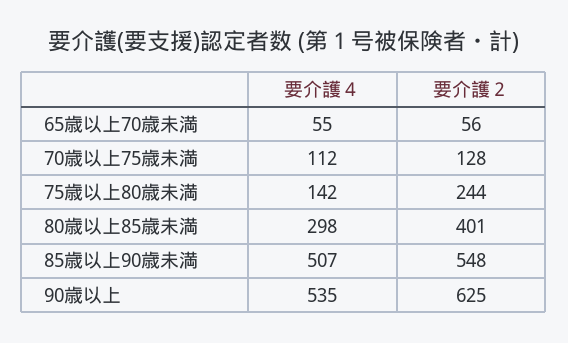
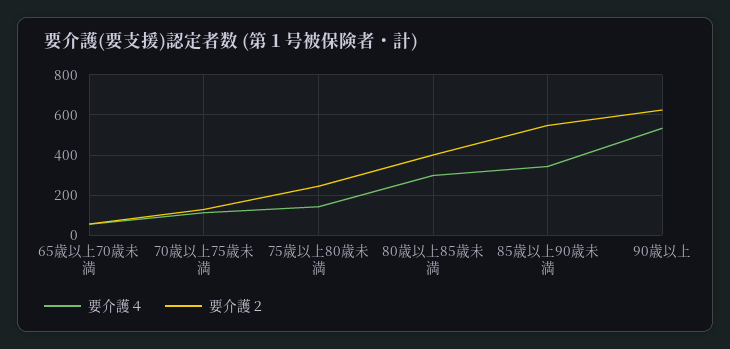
  {
    "要介護４": {
      "65歳以上70歳未満": 55,
      "70歳以上75歳未満": 112,
      "75歳以上80歳未満": 142,
      "80歳以上85歳未満": 298,
-     "85歳以上90歳未満": 507,
+     "85歳以上90歳未満": 350,
      "90歳以上": 535
    },
    "要介護２": {
      "65歳以上70歳未満": 56,
      "70歳以上75歳未満": 128,
      "75歳以上80歳未満": 244,
      "80歳以上85歳未満": 401,
      "85歳以上90歳未満": 548,
      "90歳以上": 625
    }
  }

